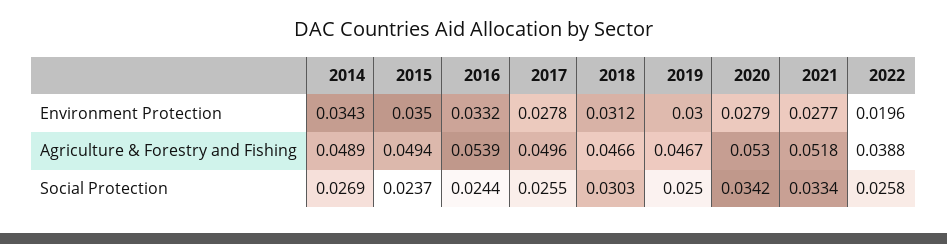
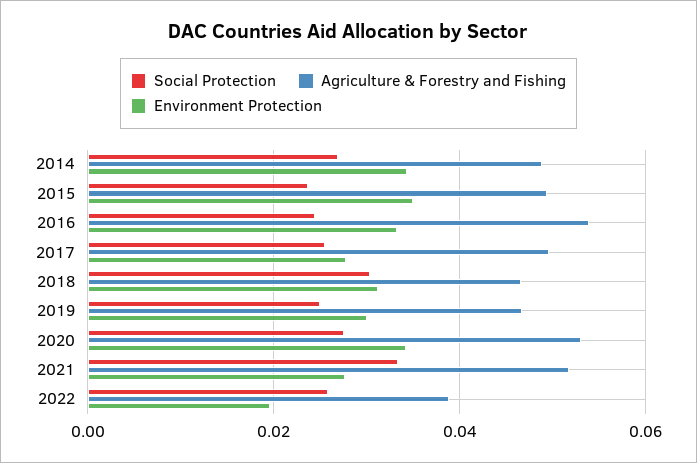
  {
    "Environment Protection": {
      "2014": 0.0343,
      "2015": 0.035,
      "2016": 0.0332,
      "2017": 0.0278,
      "2018": 0.0312,
      "2019": 0.03,
-     "2020": 0.0279,
+     "2020": 0.034,
      "2021": 0.0277,
      "2022": 0.0196
    },
    "Agriculture & Forestry and Fishing": {
      "2014": 0.0489,
      "2015": 0.0494,
      "2016": 0.0539,
      "2017": 0.0496,
      "2018": 0.0466,
      "2019": 0.0467,
      "2020": 0.053,
      "2021": 0.0518,
      "2022": 0.0388
    },
    "Social Protection": {
      "2014": 0.0269,
      "2015": 0.0237,
      "2016": 0.0244,
      "2017": 0.0255,
      "2018": 0.0303,
      "2019": 0.025,
-     "2020": 0.0342,
+     "2020": 0.028,
      "2021": 0.0334,
      "2022": 0.0258
    }
  }

